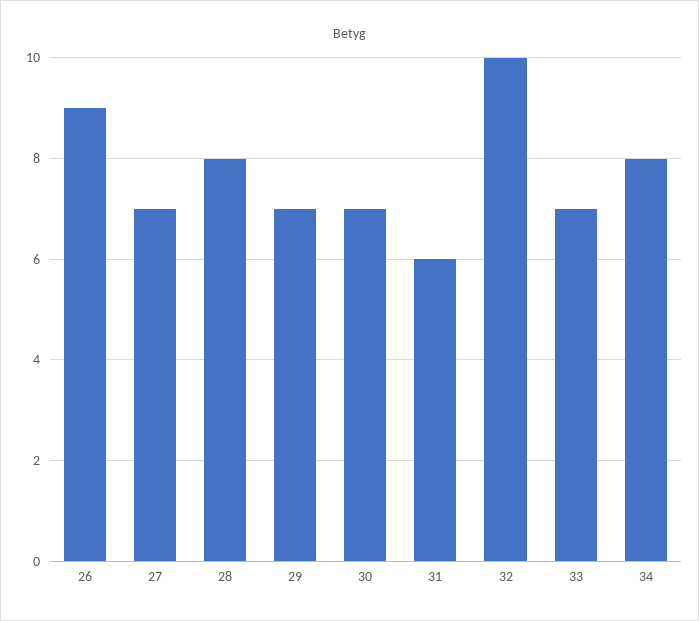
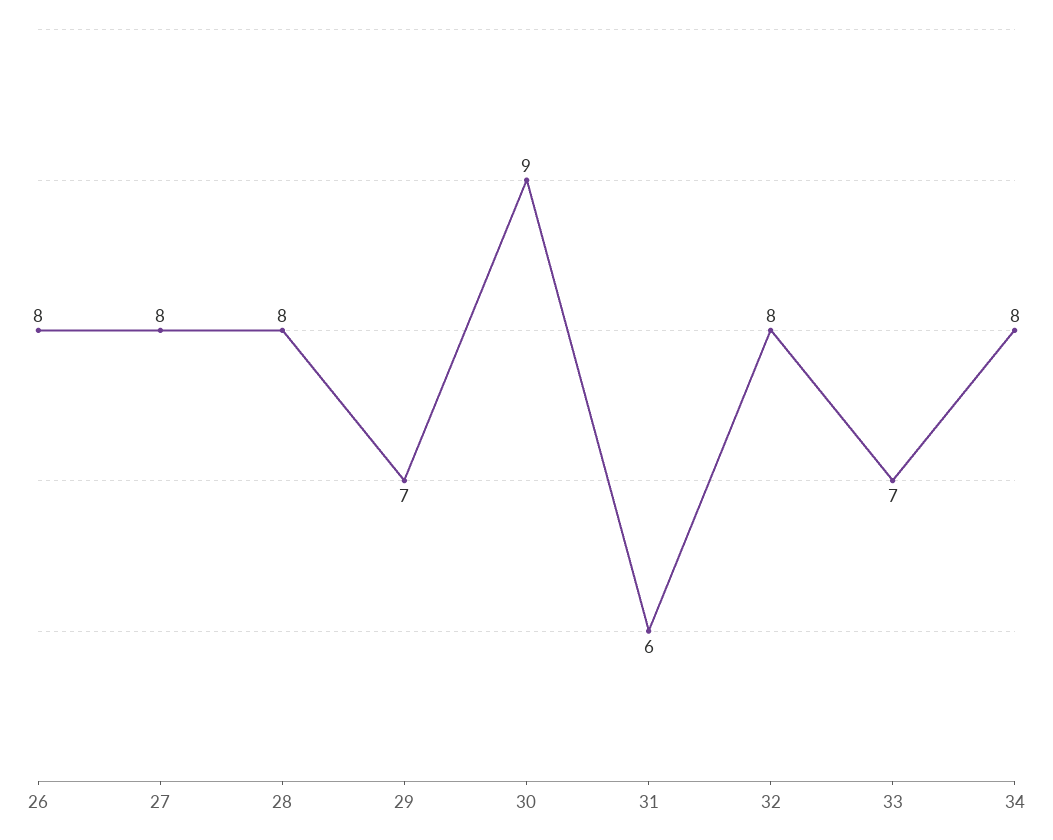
  {
-   "26": 9,
+   "26": 8,
-   "27": 7,
+   "27": 8,
    "28": 8,
    "29": 7,
-   "30": 7,
+   "30": 9,
    "31": 6,
-   "32": 10,
+   "32": 8,
    "33": 7,
    "34": 8
  }

